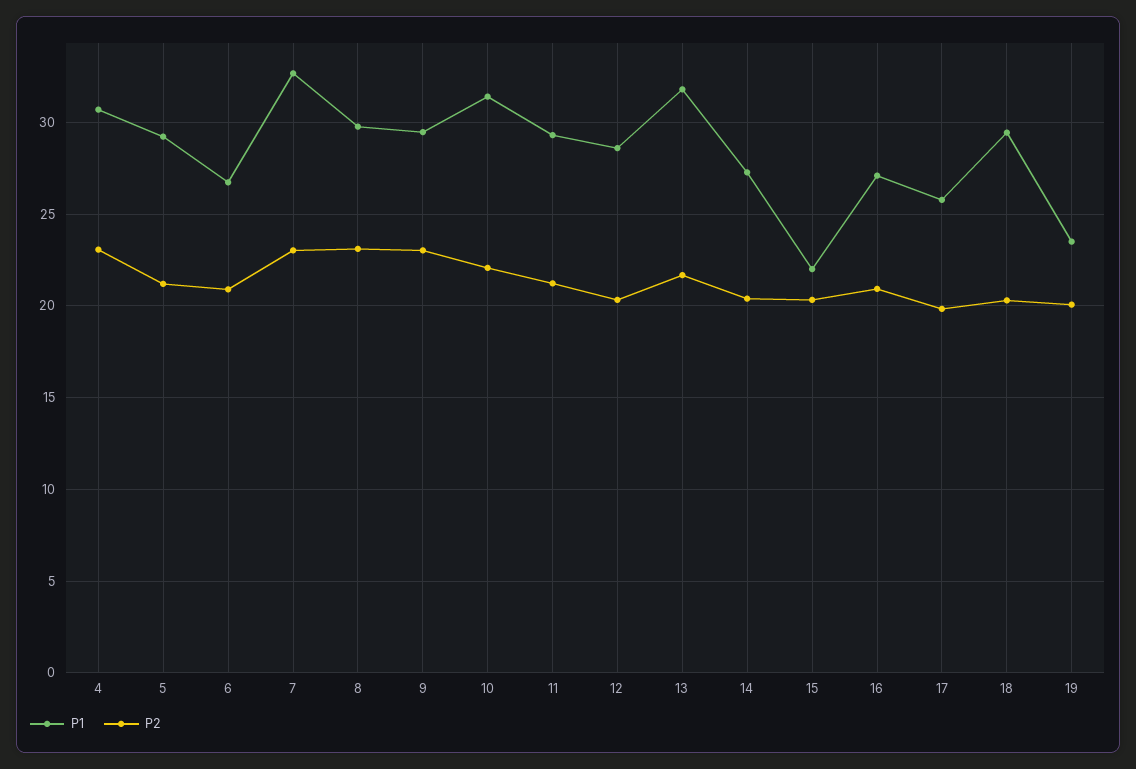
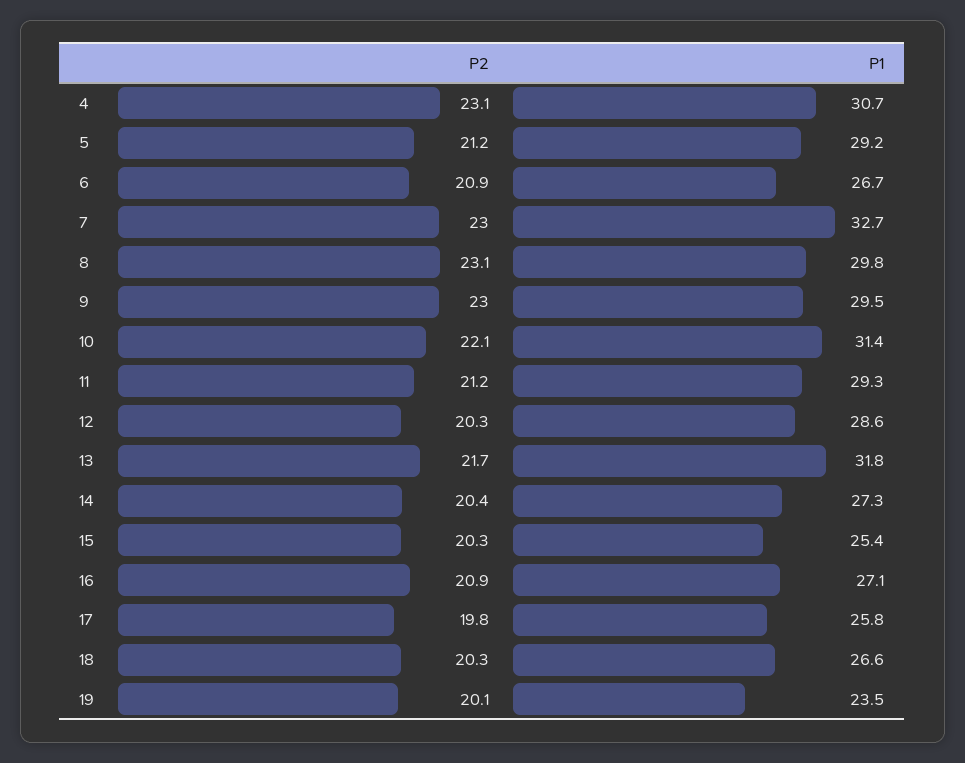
  {
    "P1": {
      "4": 30.7,
      "5": 29.2,
      "6": 26.7,
      "7": 32.7,
      "8": 29.8,
      "9": 29.5,
      "10": 31.4,
      "11": 29.3,
      "12": 28.6,
      "13": 31.8,
      "14": 27.3,
-     "15": 22,
+     "15": 25.4,
      "16": 27.1,
      "17": 25.8,
-     "18": 29.5,
+     "18": 26.6,
      "19": 23.5
    },
    "P2": {
      "4": 23.1,
      "5": 21.2,
      "6": 20.9,
      "7": 23,
      "8": 23.1,
      "9": 23,
      "10": 22.1,
      "11": 21.2,
      "12": 20.3,
      "13": 21.7,
      "14": 20.4,
      "15": 20.3,
      "16": 20.9,
      "17": 19.8,
      "18": 20.3,
      "19": 20.1
    }
  }

